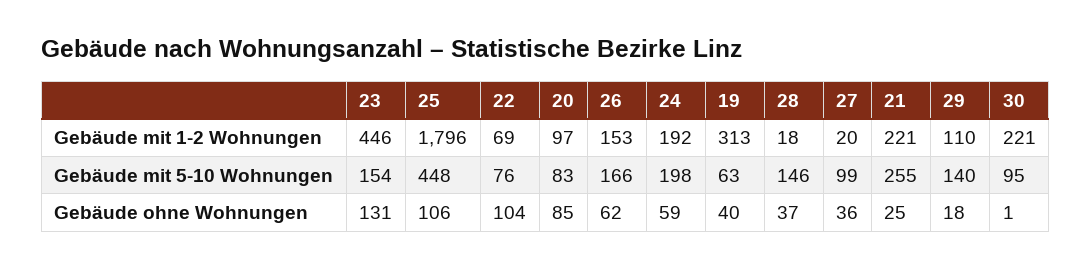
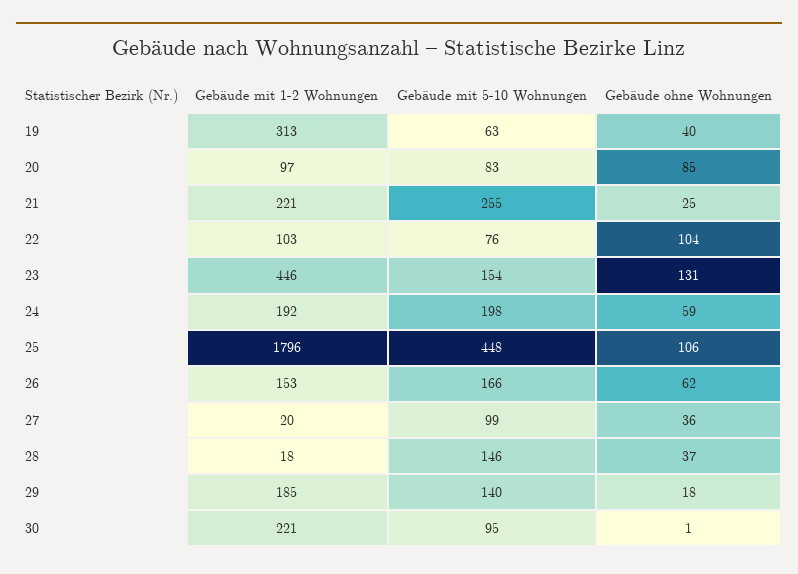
  {
    "23": {
      "Gebäude mit 1-2 Wohnungen": 446,
      "Gebäude mit 5-10 Wohnungen": 154,
      "Gebäude ohne Wohnungen": 131
    },
    "25": {
      "Gebäude mit 1-2 Wohnungen": 1796,
      "Gebäude mit 5-10 Wohnungen": 448,
      "Gebäude ohne Wohnungen": 106
    },
    "22": {
-     "Gebäude mit 1-2 Wohnungen": 69,
+     "Gebäude mit 1-2 Wohnungen": 103,
      "Gebäude mit 5-10 Wohnungen": 76,
      "Gebäude ohne Wohnungen": 104
    },
    "20": {
      "Gebäude mit 1-2 Wohnungen": 97,
      "Gebäude mit 5-10 Wohnungen": 83,
      "Gebäude ohne Wohnungen": 85
    },
    "26": {
      "Gebäude mit 1-2 Wohnungen": 153,
      "Gebäude mit 5-10 Wohnungen": 166,
      "Gebäude ohne Wohnungen": 62
    },
    "24": {
      "Gebäude mit 1-2 Wohnungen": 192,
      "Gebäude mit 5-10 Wohnungen": 198,
      "Gebäude ohne Wohnungen": 59
    },
    "19": {
      "Gebäude mit 1-2 Wohnungen": 313,
      "Gebäude mit 5-10 Wohnungen": 63,
      "Gebäude ohne Wohnungen": 40
    },
    "28": {
      "Gebäude mit 1-2 Wohnungen": 18,
      "Gebäude mit 5-10 Wohnungen": 146,
      "Gebäude ohne Wohnungen": 37
    },
    "27": {
      "Gebäude mit 1-2 Wohnungen": 20,
      "Gebäude mit 5-10 Wohnungen": 99,
      "Gebäude ohne Wohnungen": 36
    },
    "21": {
      "Gebäude mit 1-2 Wohnungen": 221,
      "Gebäude mit 5-10 Wohnungen": 255,
      "Gebäude ohne Wohnungen": 25
    },
    "29": {
-     "Gebäude mit 1-2 Wohnungen": 110,
+     "Gebäude mit 1-2 Wohnungen": 185,
      "Gebäude mit 5-10 Wohnungen": 140,
      "Gebäude ohne Wohnungen": 18
    },
    "30": {
      "Gebäude mit 1-2 Wohnungen": 221,
      "Gebäude mit 5-10 Wohnungen": 95,
      "Gebäude ohne Wohnungen": 1
    }
  }

